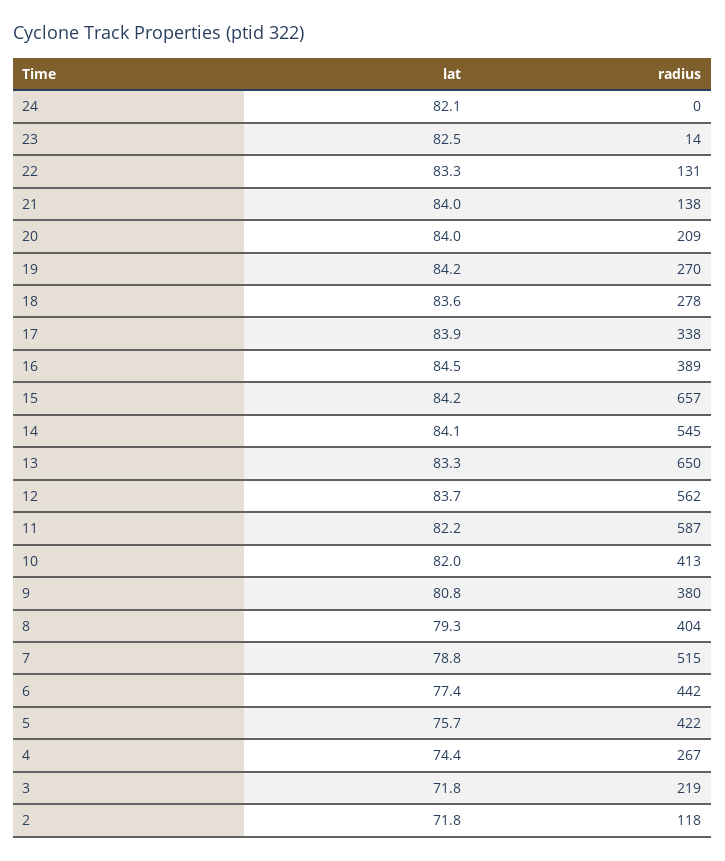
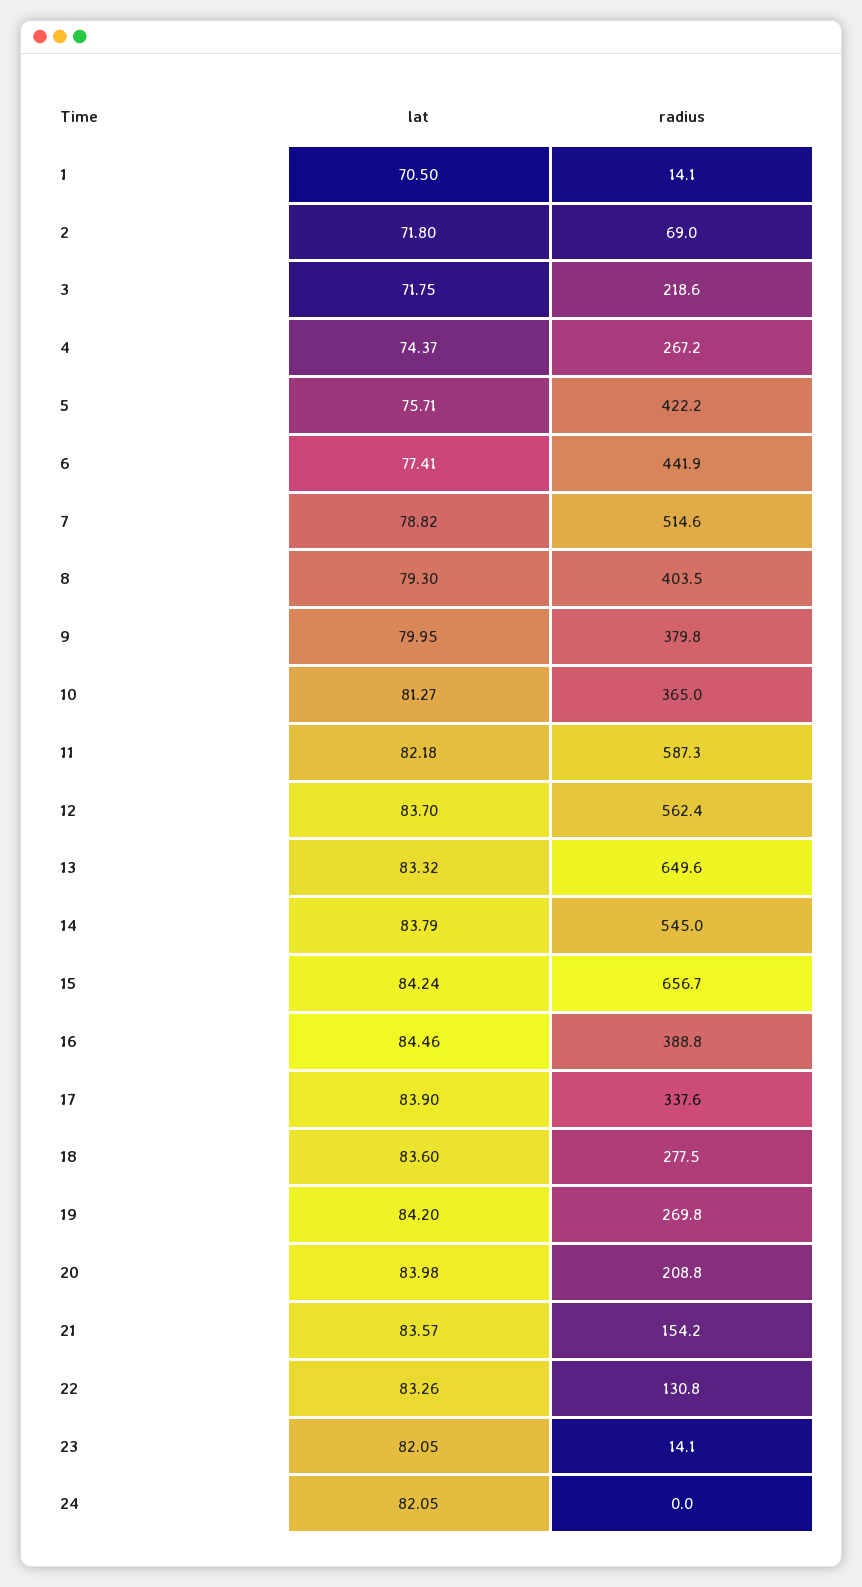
  {
    "lat": {
      "24": 82.05,
-     "23": 82.5,
+     "23": 82.05,
      "22": 83.26,
-     "21": 84,
+     "21": 83.57,
      "20": 83.98,
      "19": 84.2,
      "18": 83.6,
      "17": 83.9,
      "16": 84.46,
      "15": 84.24,
-     "14": 84.1,
+     "14": 83.79,
      "13": 83.32,
      "12": 83.7,
      "11": 82.18,
-     "10": 82,
+     "10": 81.27,
-     "9": 80.8,
+     "9": 79.95,
      "8": 79.3,
      "7": 78.82,
      "6": 77.41,
      "5": 75.71,
      "4": 74.37,
      "3": 71.75,
-     "2": 71.8
+     "2": 71.8,
+     "1": 70.5
    },
    "radius": {
      "24": 0,
      "23": 14.1,
      "22": 130.8,
-     "21": 138,
+     "21": 154.2,
      "20": 208.8,
      "19": 269.8,
      "18": 277.5,
      "17": 337.6,
      "16": 388.8,
      "15": 656.7,
      "14": 545,
      "13": 649.6,
      "12": 562.4,
      "11": 587.3,
-     "10": 413,
+     "10": 365,
      "9": 379.8,
      "8": 403.5,
      "7": 514.6,
      "6": 441.9,
      "5": 422.2,
      "4": 267.2,
      "3": 218.6,
-     "2": 118
+     "2": 69,
+     "1": 14.1
    }
  }

